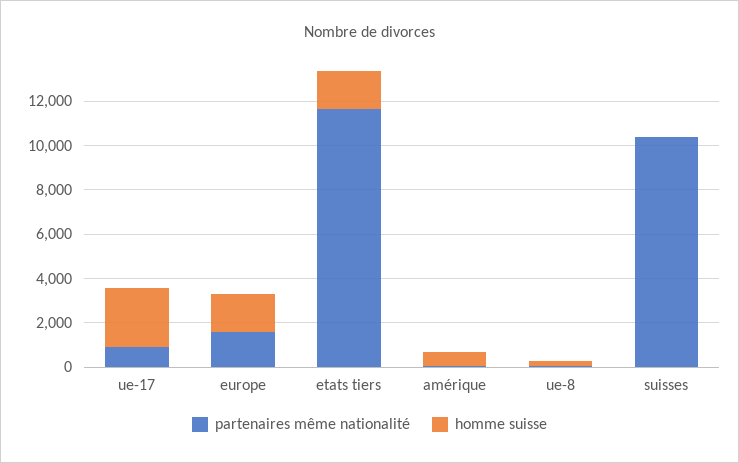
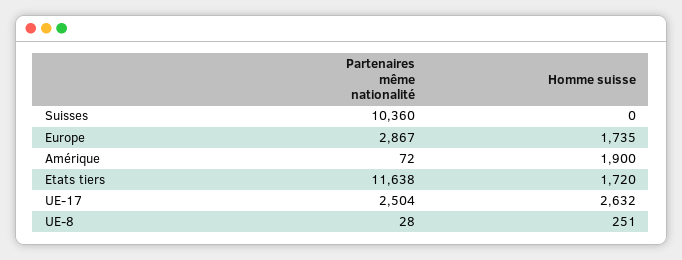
  {
    "partenaires même nationalité": {
-     "ue-17": 1000,
+     "ue-17": 2504,
-     "europe": 1500,
+     "europe": 2867,
      "etats tiers": 11638,
      "amérique": 72,
      "ue-8": 28,
      "suisses": 10360
    },
    "homme suisse": {
      "ue-17": 2632,
      "europe": 1735,
      "etats tiers": 1720,
-     "amérique": 500,
+     "amérique": 1900,
      "ue-8": 251,
      "suisses": 0
    }
  }

